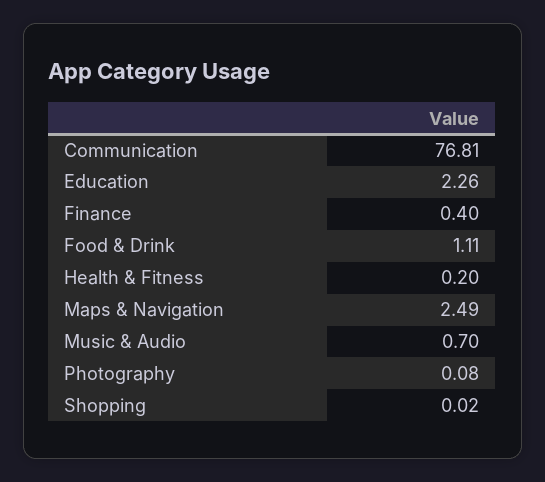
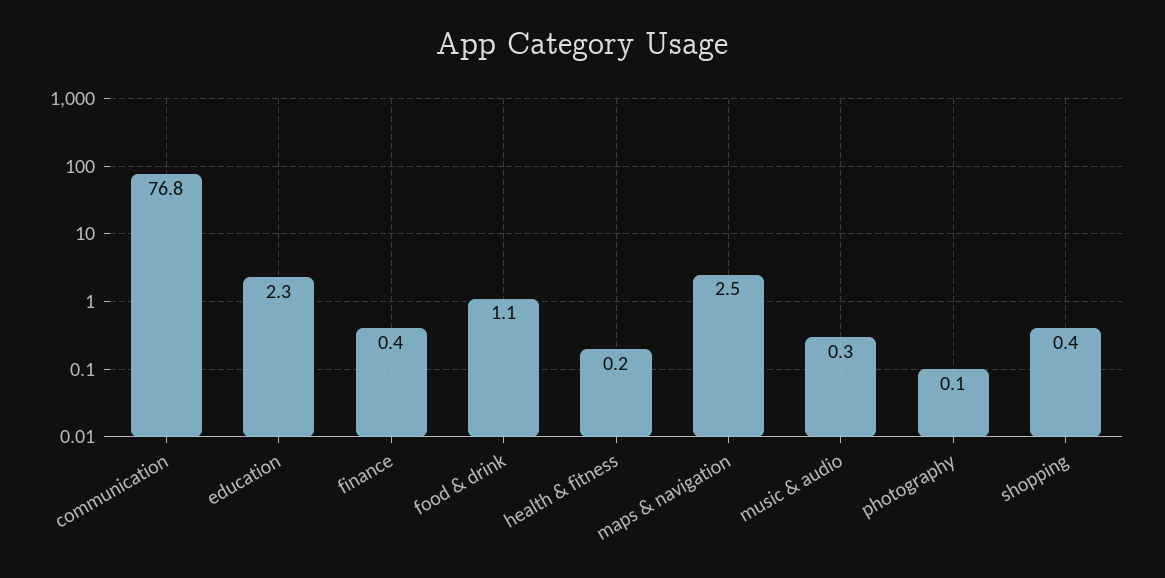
  {
    "Communication": 76.81,
    "Education": 2.26,
    "Finance": 0.4,
    "Food & Drink": 1.11,
    "Health & Fitness": 0.2,
    "Maps & Navigation": 2.49,
-   "Music & Audio": 0.7,
+   "Music & Audio": 0.3,
    "Photography": 0.08,
-   "Shopping": 0.02
+   "Shopping": 0.4
  }

